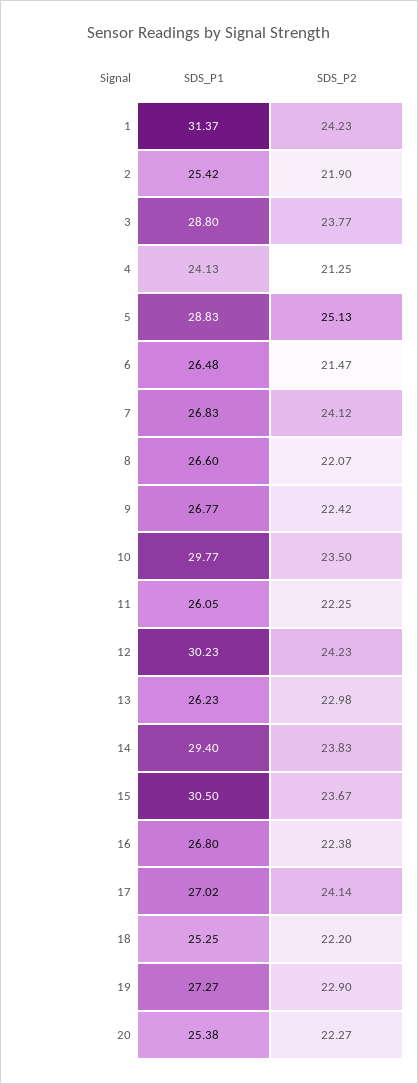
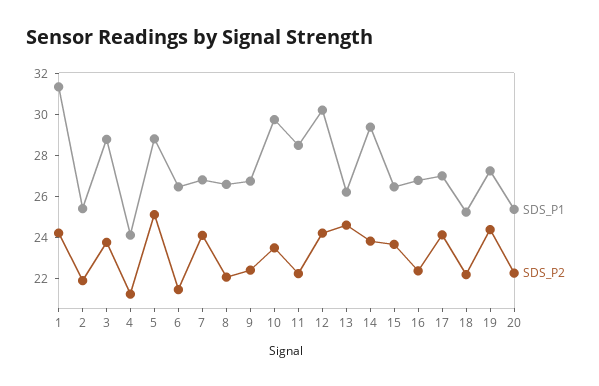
  {
    "SDS_P1": {
      "1": 31.37,
      "2": 25.42,
      "3": 28.8,
      "4": 24.13,
      "5": 28.83,
      "6": 26.48,
      "7": 26.83,
      "8": 26.6,
      "9": 26.77,
      "10": 29.77,
-     "11": 26.05,
+     "11": 28.5,
      "12": 30.23,
      "13": 26.23,
      "14": 29.4,
-     "15": 30.5,
+     "15": 26.5,
      "16": 26.8,
      "17": 27.02,
      "18": 25.25,
      "19": 27.27,
      "20": 25.38
    },
    "SDS_P2": {
      "1": 24.23,
      "2": 21.9,
      "3": 23.77,
      "4": 21.25,
      "5": 25.13,
      "6": 21.47,
      "7": 24.12,
      "8": 22.07,
      "9": 22.42,
      "10": 23.5,
      "11": 22.25,
      "12": 24.23,
-     "13": 22.98,
+     "13": 24.5,
      "14": 23.83,
      "15": 23.67,
      "16": 22.38,
      "17": 24.14,
      "18": 22.2,
-     "19": 22.9,
+     "19": 24.5,
      "20": 22.27
    }
  }

